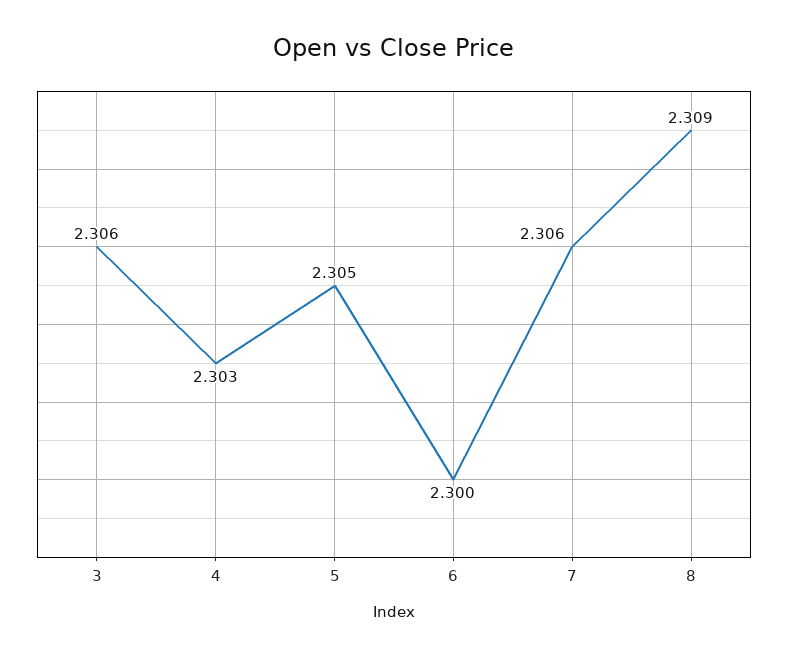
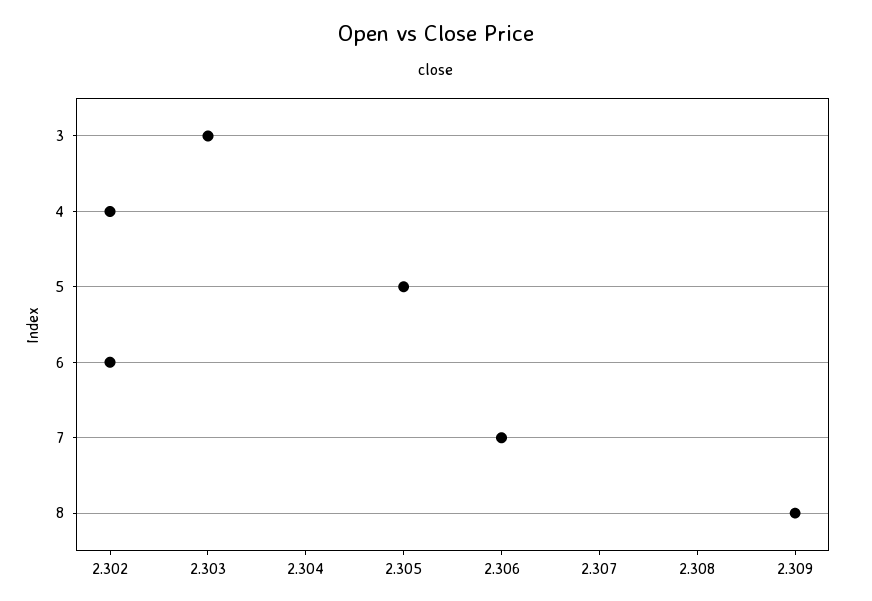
  {
-   "3": 2.306,
+   "3": 2.303,
-   "4": 2.303,
+   "4": 2.302,
    "5": 2.305,
-   "6": 2.3,
+   "6": 2.302,
    "7": 2.306,
    "8": 2.309
  }

